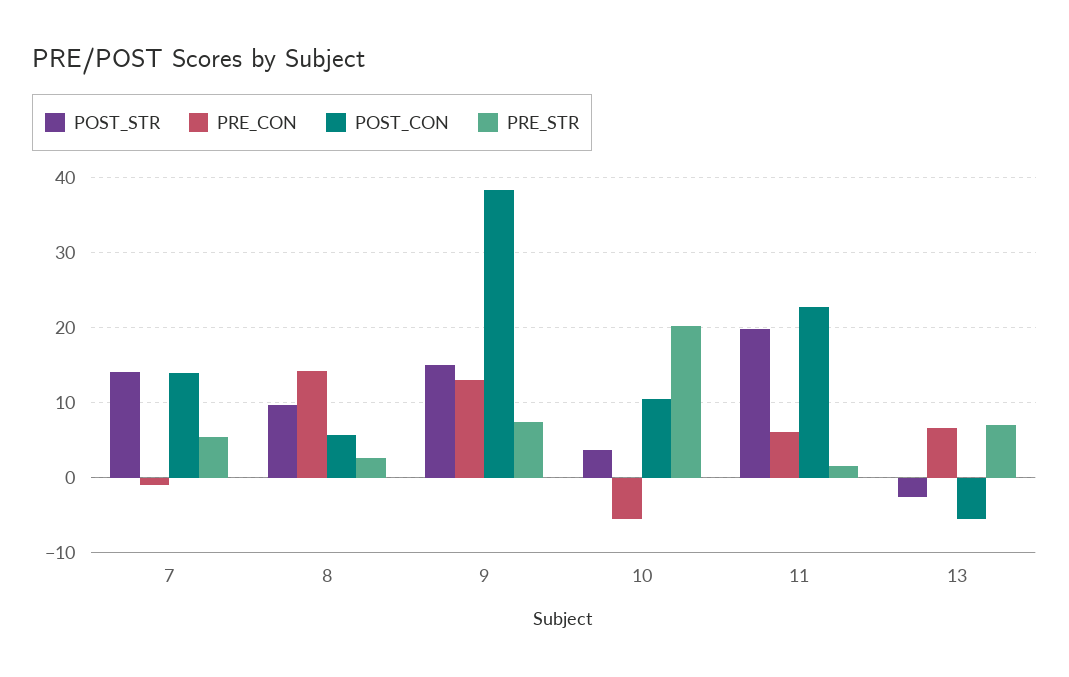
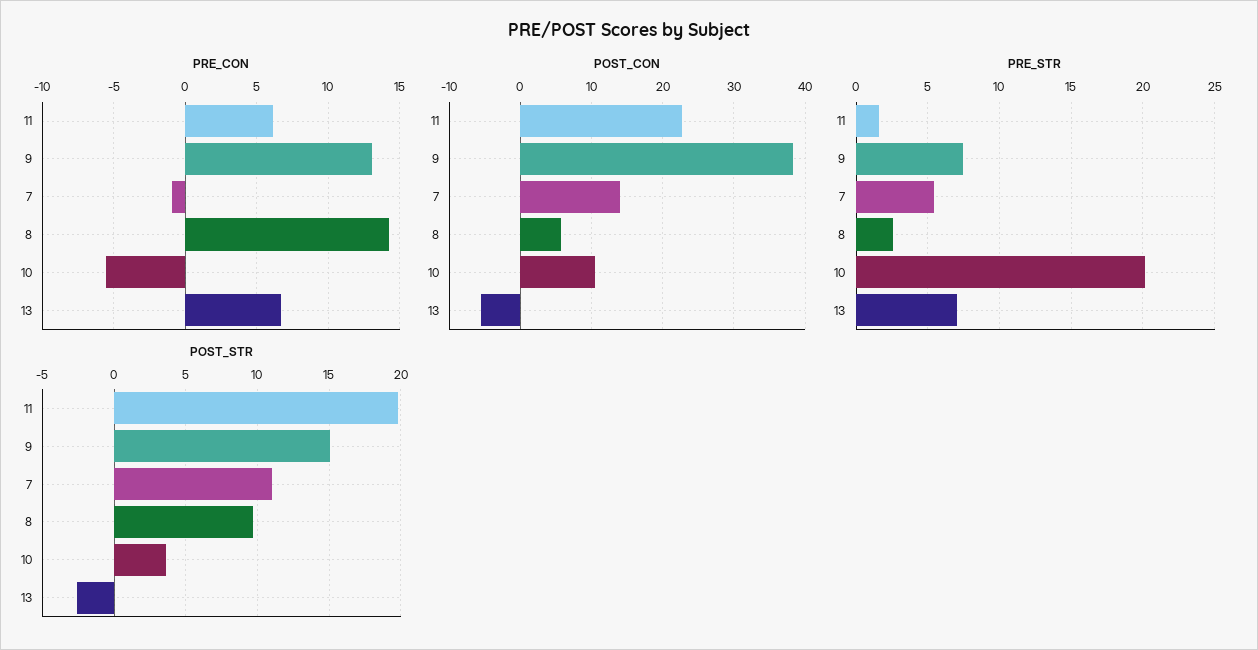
  {
    "POST_STR": {
-     "7": 14,
+     "7": 11,
      "8": 9.5,
      "9": 15,
      "10": 3.5,
      "11": 20,
      "13": -2.5
    },
    "PRE_CON": {
      "7": -1,
      "8": 14.5,
      "9": 13,
      "10": -5.5,
      "11": 6,
      "13": 6.5
    },
    "POST_CON": {
      "7": 14,
      "8": 6,
      "9": 38,
      "10": 10,
      "11": 23,
      "13": -6
    },
    "PRE_STR": {
      "7": 5.5,
      "8": 2.5,
      "9": 7.5,
      "10": 20,
      "11": 1.5,
      "13": 7
    }
  }

